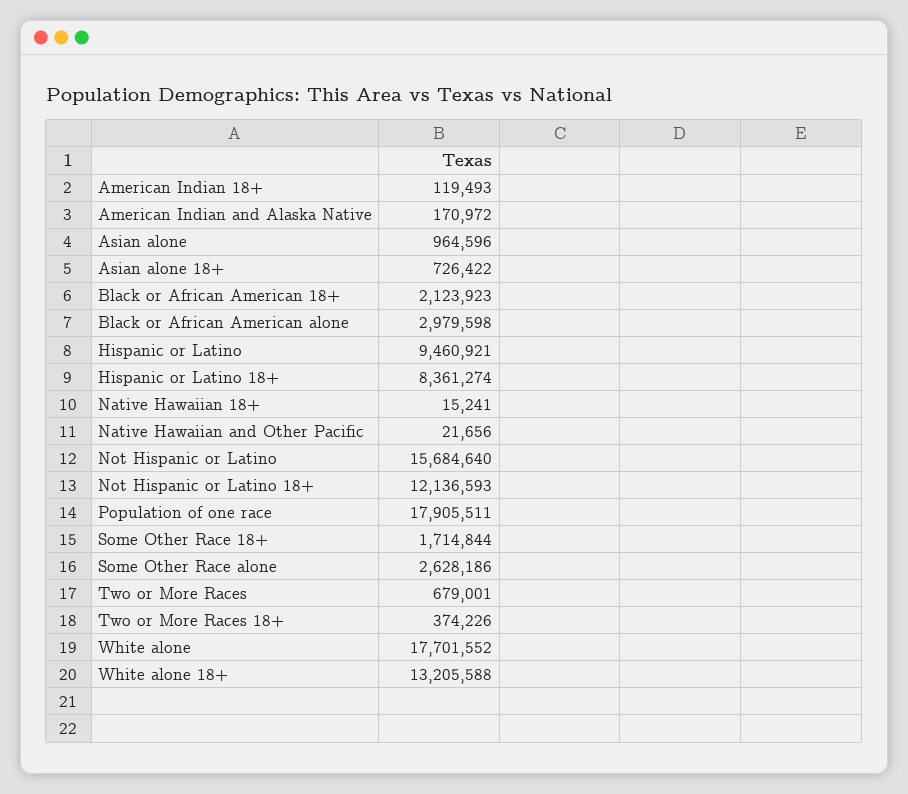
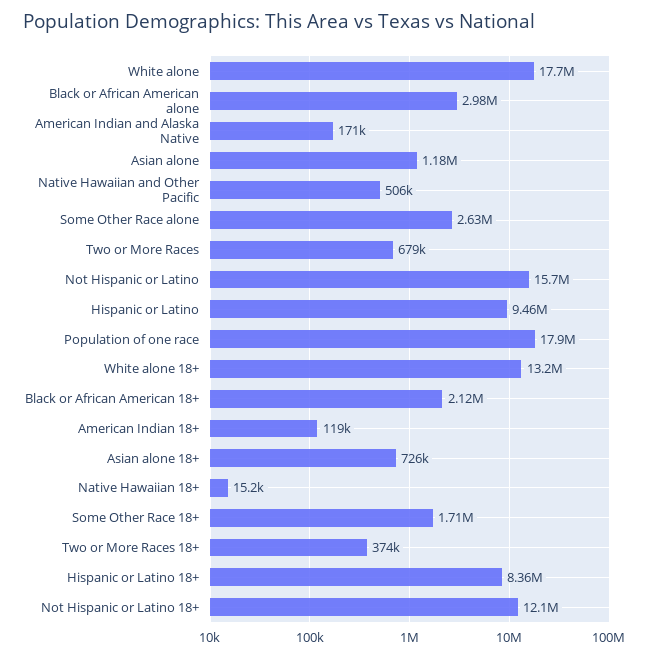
  {
    "American Indian 18+": 119493,
    "American Indian and Alaska Native": 170972,
-   "Asian alone": 964596,
+   "Asian alone": 1180000,
    "Asian alone 18+": 726422,
    "Black or African American 18+": 2123923,
    "Black or African American alone": 2979598,
    "Hispanic or Latino": 9460921,
    "Hispanic or Latino 18+": 8361274,
    "Native Hawaiian 18+": 15241,
-   "Native Hawaiian and Other Pacific": 21656,
+   "Native Hawaiian and Other Pacific": 506000,
    "Not Hispanic or Latino": 15684640,
    "Not Hispanic or Latino 18+": 12136593,
    "Population of one race": 17905511,
    "Some Other Race 18+": 1714844,
    "Some Other Race alone": 2628186,
    "Two or More Races": 679001,
    "Two or More Races 18+": 374226,
    "White alone": 17701552,
    "White alone 18+": 13205588
  }

